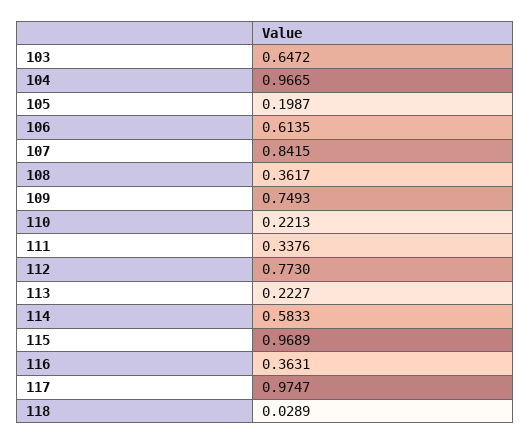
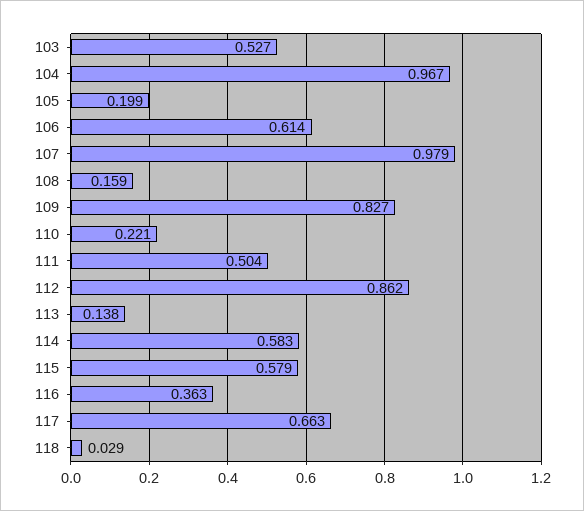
  {
-   "103": 0.6472,
+   "103": 0.527,
    "104": 0.9665,
    "105": 0.1987,
    "106": 0.6135,
-   "107": 0.8415,
+   "107": 0.979,
-   "108": 0.3617,
+   "108": 0.159,
-   "109": 0.7493,
+   "109": 0.827,
    "110": 0.2213,
-   "111": 0.3376,
+   "111": 0.504,
-   "112": 0.773,
+   "112": 0.862,
-   "113": 0.2227,
+   "113": 0.138,
    "114": 0.5833,
-   "115": 0.9689,
+   "115": 0.579,
    "116": 0.3631,
-   "117": 0.9747,
+   "117": 0.663,
    "118": 0.0289
  }

